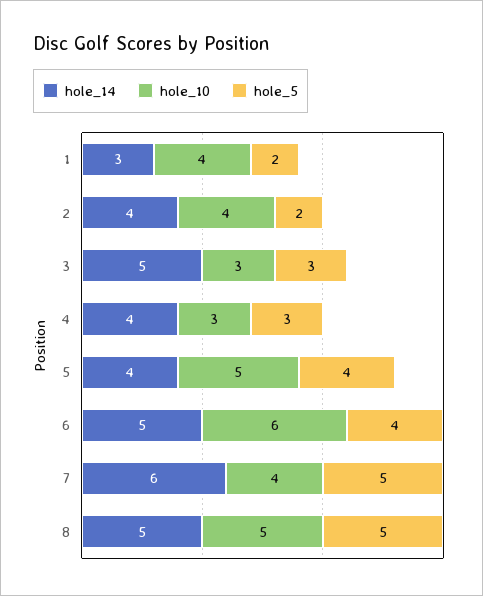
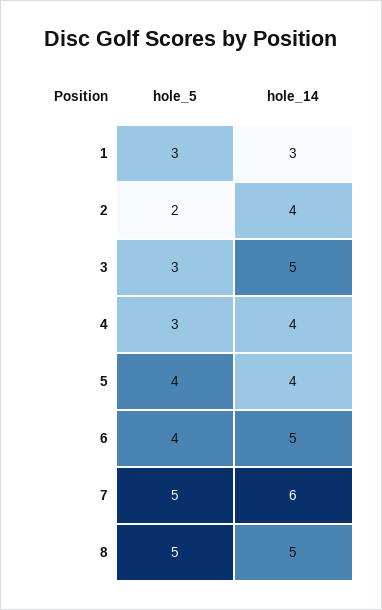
  {
    "hole_14": {
      "1": 3,
      "2": 4,
      "3": 5,
      "4": 4,
      "5": 4,
      "6": 5,
      "7": 6,
      "8": 5
    },
-   "hole_10": {
-     "1": 4,
-     "2": 4,
-     "3": 3,
-     "4": 3,
-     "5": 5,
-     "6": 6,
-     "7": 4,
-     "8": 5
-   },
    "hole_5": {
-     "1": 2,
+     "1": 3,
      "2": 2,
      "3": 3,
      "4": 3,
      "5": 4,
      "6": 4,
      "7": 5,
      "8": 5
    }
  }

